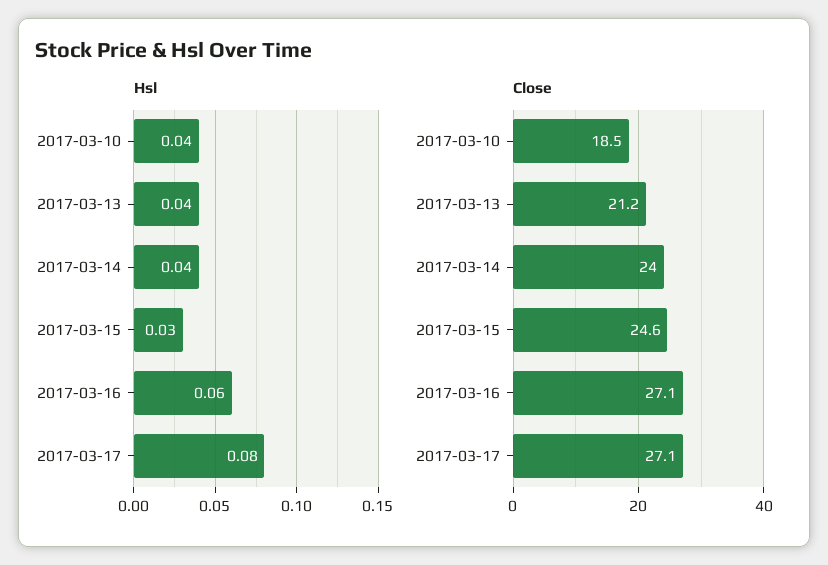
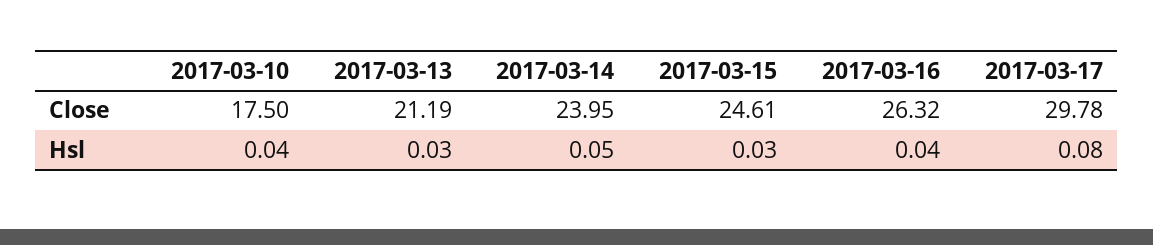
  {
    "Hsl": {
      "2017-03-10": 0.04,
-     "2017-03-13": 0.04,
+     "2017-03-13": 0.03,
-     "2017-03-14": 0.04,
+     "2017-03-14": 0.05,
      "2017-03-15": 0.03,
-     "2017-03-16": 0.06,
+     "2017-03-16": 0.04,
      "2017-03-17": 0.08
    },
    "Close": {
-     "2017-03-10": 18.5,
+     "2017-03-10": 17.5,
      "2017-03-13": 21.19,
      "2017-03-14": 23.95,
      "2017-03-15": 24.61,
-     "2017-03-16": 27.1,
+     "2017-03-16": 26.32,
-     "2017-03-17": 27.1
+     "2017-03-17": 29.78
    }
  }

